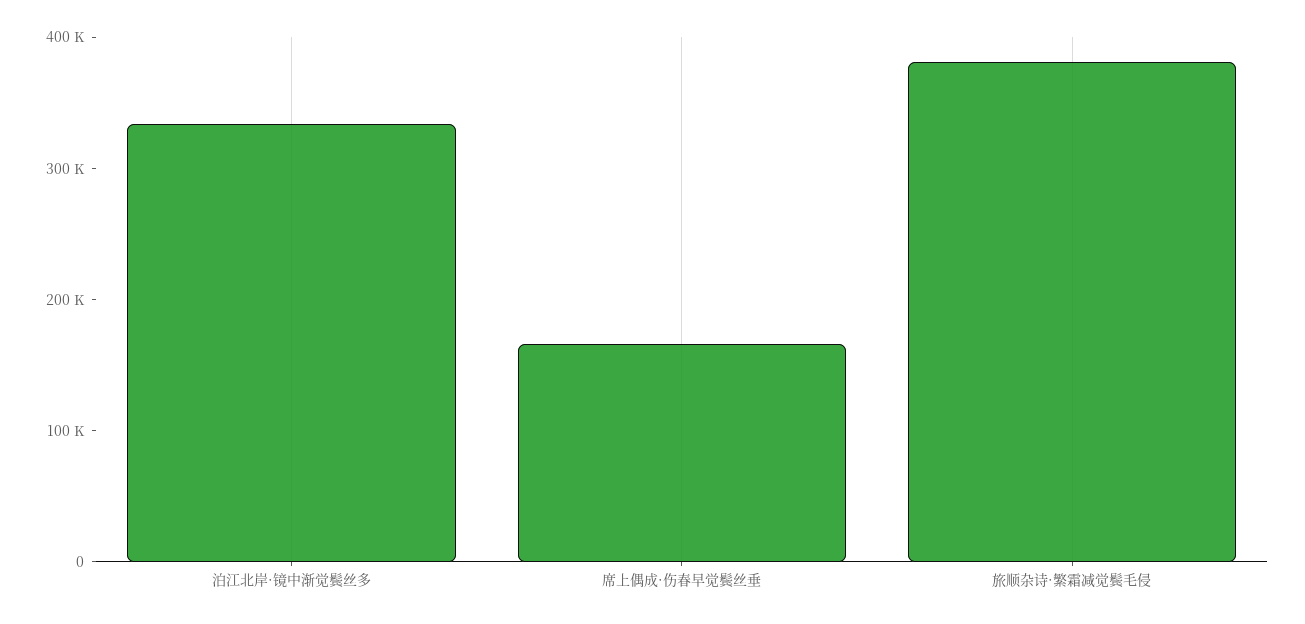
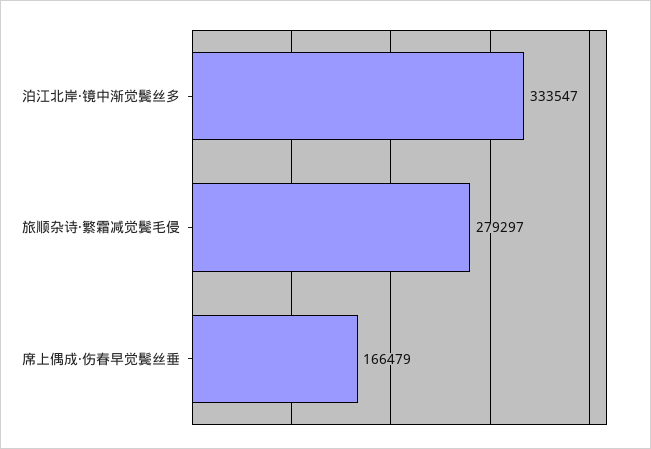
  {
    "泊江北岸·镜中渐觉鬓丝多": 333547,
    "席上偶成·伤春早觉鬓丝垂": 166479,
-   "旅顺杂诗·繁霜减觉鬓毛侵": 380000
+   "旅顺杂诗·繁霜减觉鬓毛侵": 279297
  }

